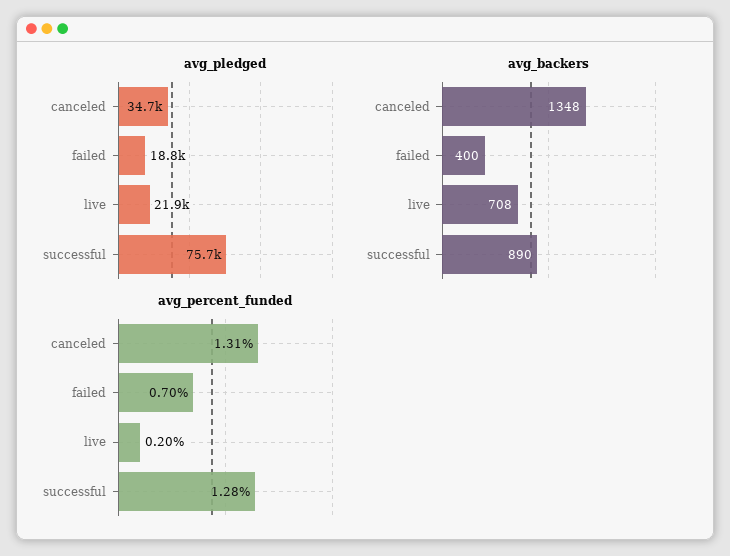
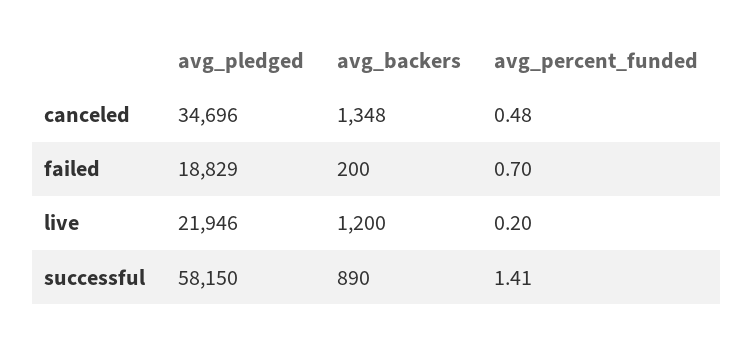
  {
    "avg_pledged": {
      "canceled": 34696,
      "failed": 18829,
      "live": 21946,
-     "successful": 75700
+     "successful": 58150
    },
    "avg_backers": {
      "canceled": 1348,
-     "failed": 400,
+     "failed": 200,
-     "live": 708,
+     "live": 1200,
      "successful": 890
    },
    "avg_percent_funded": {
-     "canceled": 1.31,
+     "canceled": 0.48,
      "failed": 0.7,
      "live": 0.2,
-     "successful": 1.28
+     "successful": 1.41
    }
  }

